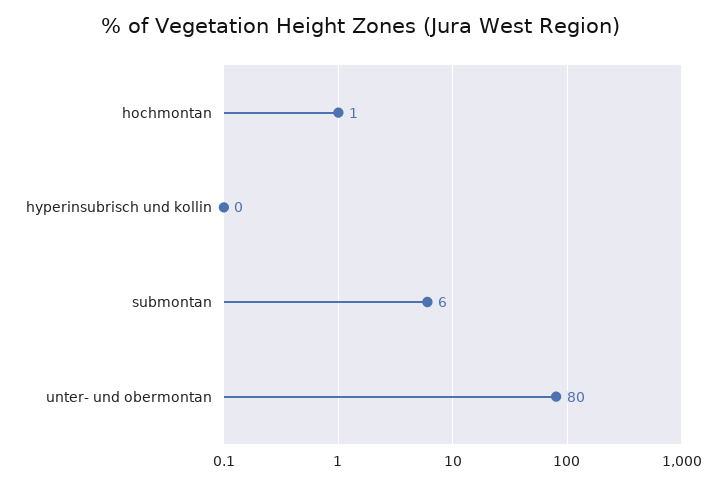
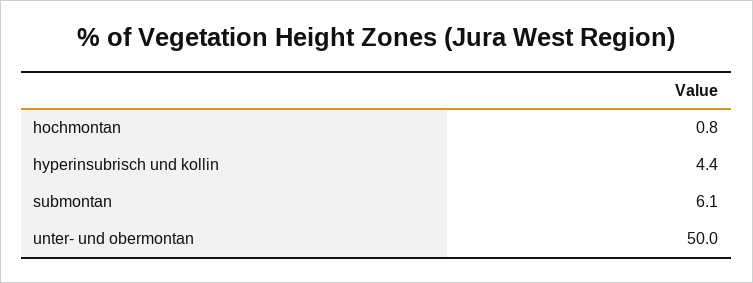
  {
    "hochmontan": 0.8,
-   "hyperinsubrisch und kollin": 0,
+   "hyperinsubrisch und kollin": 4.4,
    "submontan": 6.1,
-   "unter- und obermontan": 80
+   "unter- und obermontan": 50
  }

